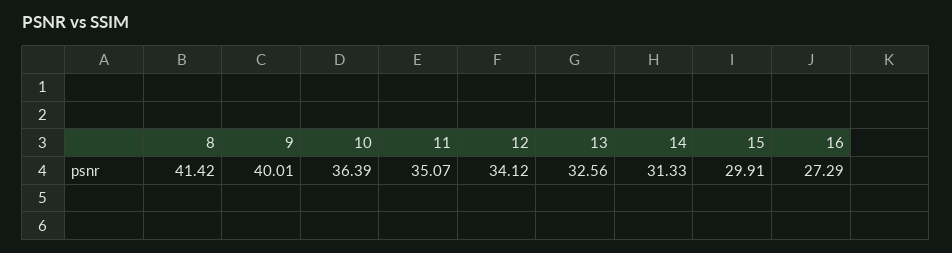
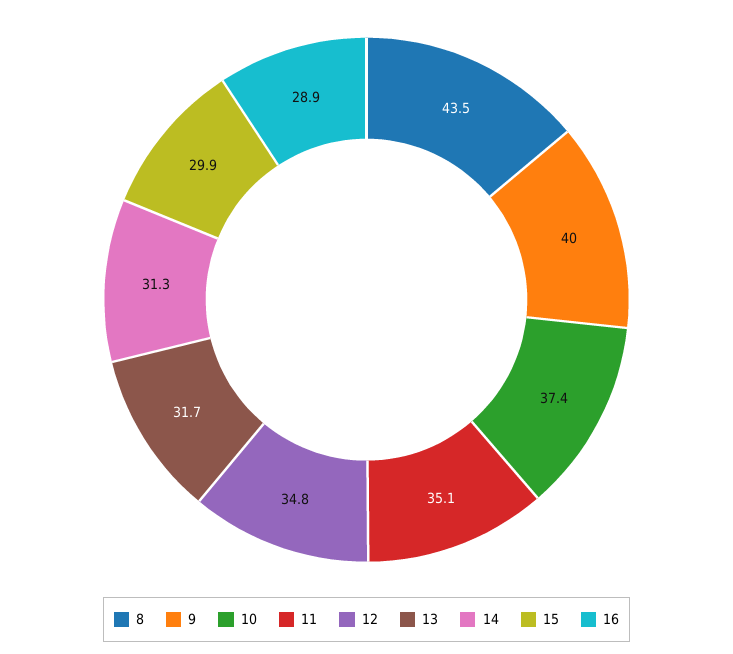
  {
-   "8": 41.42,
+   "8": 43.5,
    "9": 40.01,
-   "10": 36.39,
+   "10": 37.4,
    "11": 35.07,
-   "12": 34.12,
+   "12": 34.8,
-   "13": 32.56,
+   "13": 31.7,
    "14": 31.33,
    "15": 29.91,
-   "16": 27.29
+   "16": 28.9
  }

